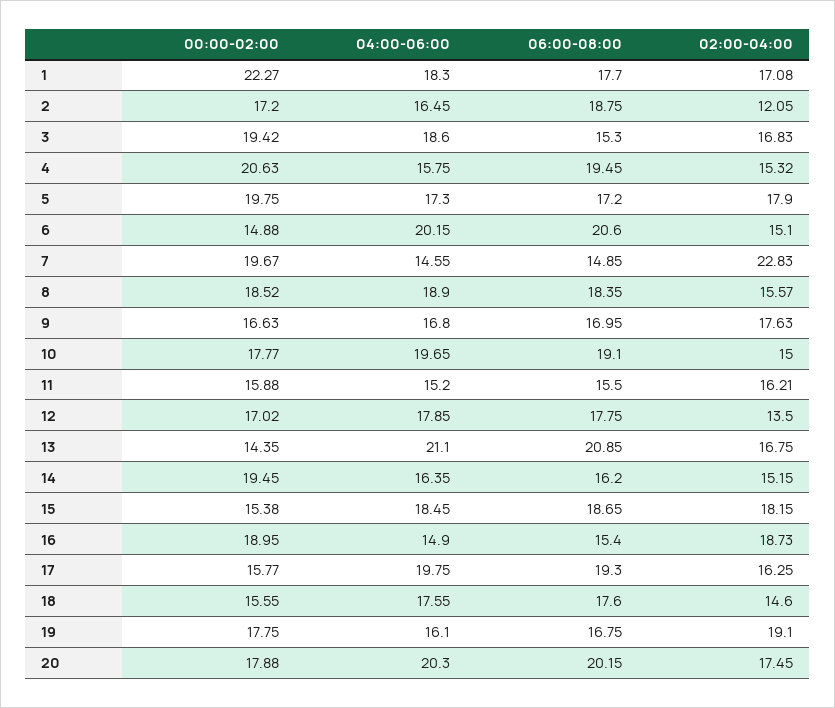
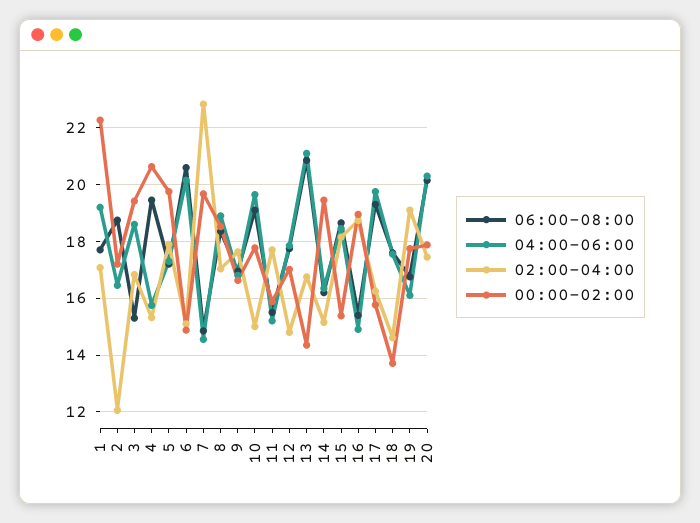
  {
    "00:00-02:00": {
      "1": 22.27,
      "2": 17.2,
      "3": 19.42,
      "4": 20.63,
      "5": 19.75,
      "6": 14.88,
      "7": 19.67,
      "8": 18.52,
      "9": 16.63,
      "10": 17.77,
      "11": 15.88,
      "12": 17.02,
      "13": 14.35,
      "14": 19.45,
      "15": 15.38,
      "16": 18.95,
      "17": 15.77,
-     "18": 15.55,
+     "18": 13.75,
      "19": 17.75,
      "20": 17.88
    },
    "04:00-06:00": {
-     "1": 18.3,
+     "1": 19.25,
      "2": 16.45,
      "3": 18.6,
      "4": 15.75,
      "5": 17.3,
      "6": 20.15,
      "7": 14.55,
      "8": 18.9,
      "9": 16.8,
      "10": 19.65,
      "11": 15.2,
      "12": 17.85,
      "13": 21.1,
      "14": 16.35,
      "15": 18.45,
      "16": 14.9,
      "17": 19.75,
      "18": 17.55,
      "19": 16.1,
      "20": 20.3
    },
    "06:00-08:00": {
      "1": 17.7,
      "2": 18.75,
      "3": 15.3,
      "4": 19.45,
      "5": 17.2,
      "6": 20.6,
      "7": 14.85,
      "8": 18.35,
      "9": 16.95,
      "10": 19.1,
      "11": 15.5,
      "12": 17.75,
      "13": 20.85,
      "14": 16.2,
      "15": 18.65,
      "16": 15.4,
      "17": 19.3,
      "18": 17.6,
      "19": 16.75,
      "20": 20.15
    },
    "02:00-04:00": {
      "1": 17.08,
      "2": 12.05,
      "3": 16.83,
      "4": 15.32,
      "5": 17.9,
      "6": 15.1,
      "7": 22.83,
-     "8": 15.57,
+     "8": 17,
      "9": 17.63,
      "10": 15,
-     "11": 16.21,
+     "11": 17.75,
-     "12": 13.5,
+     "12": 14.75,
      "13": 16.75,
      "14": 15.15,
      "15": 18.15,
      "16": 18.73,
      "17": 16.25,
      "18": 14.6,
      "19": 19.1,
      "20": 17.45
    }
  }

